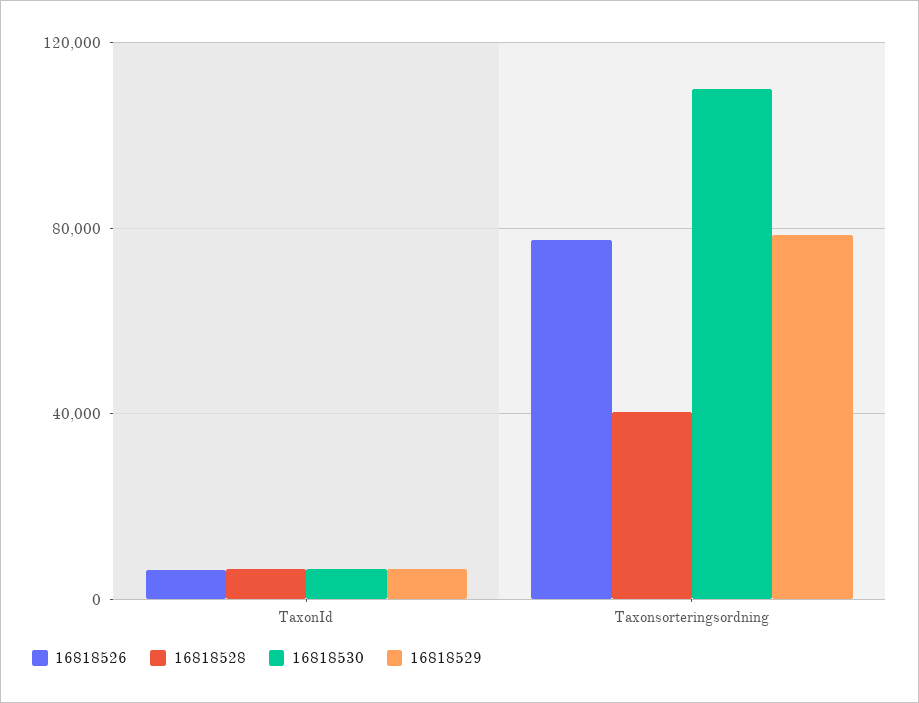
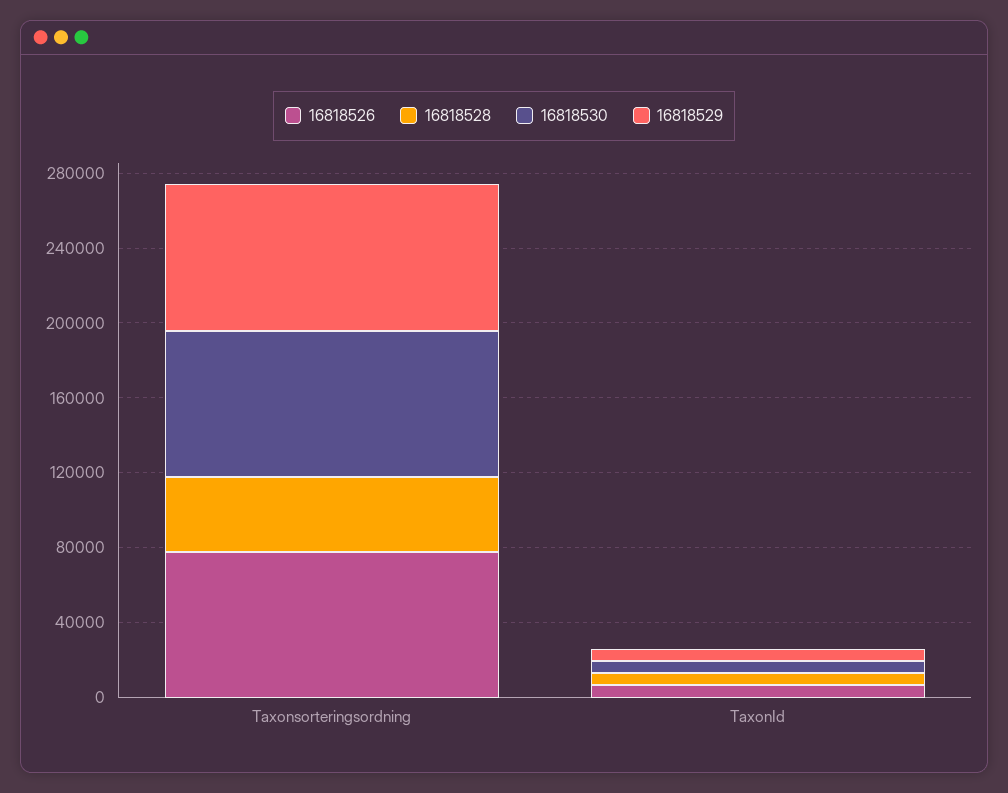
  {
    "16818526": {
      "TaxonId": 5000,
      "Taxonsorteringsordning": 80000
    },
    "16818528": {
      "TaxonId": 5000,
      "Taxonsorteringsordning": 40000
    },
    "16818530": {
      "TaxonId": 5000,
-     "Taxonsorteringsordning": 110000
+     "Taxonsorteringsordning": 80000
    },
    "16818529": {
      "TaxonId": 5000,
      "Taxonsorteringsordning": 80000
    }
  }

